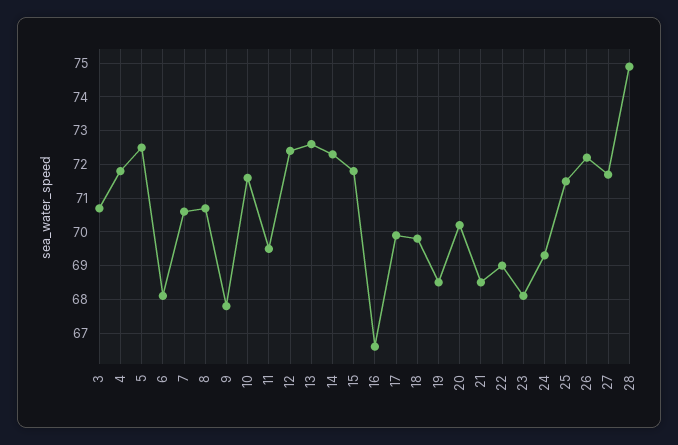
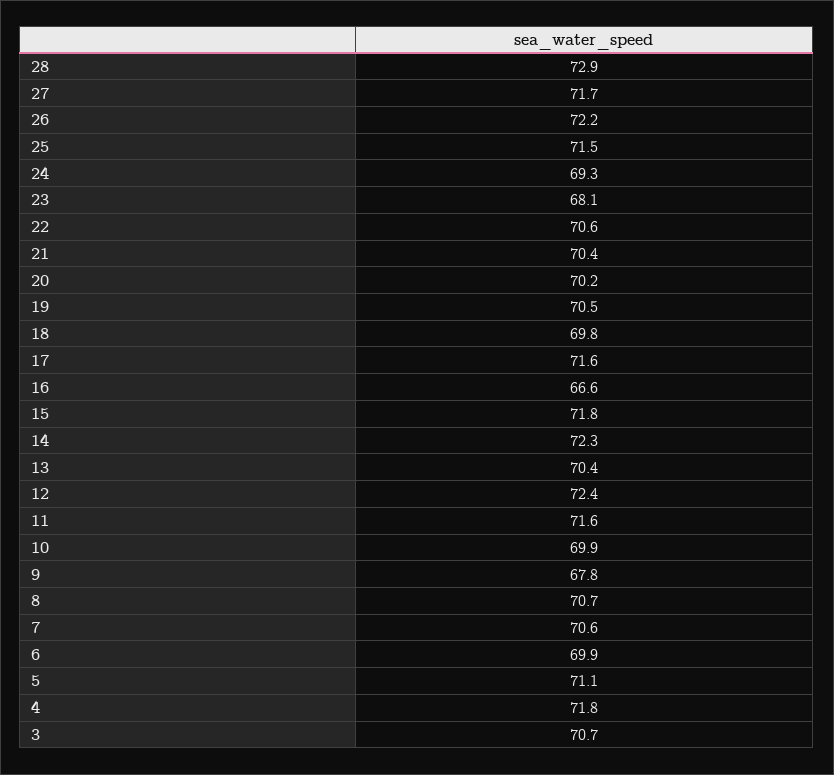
  {
    "3": 70.7,
    "4": 71.8,
-   "5": 72.5,
+   "5": 71.1,
-   "6": 68,
+   "6": 69.9,
    "7": 70.6,
    "8": 70.7,
    "9": 67.8,
-   "10": 71.5,
+   "10": 69.9,
-   "11": 69.5,
+   "11": 71.6,
    "12": 72.4,
-   "13": 72.5,
+   "13": 70.4,
    "14": 72.3,
    "15": 71.8,
    "16": 66.6,
-   "17": 70,
+   "17": 71.6,
    "18": 69.8,
-   "19": 68.5,
+   "19": 70.5,
    "20": 70.2,
-   "21": 68.5,
+   "21": 70.4,
-   "22": 69,
+   "22": 70.6,
    "23": 68.1,
    "24": 69.3,
    "25": 71.5,
    "26": 72.2,
    "27": 71.7,
-   "28": 75
+   "28": 72.9
  }

